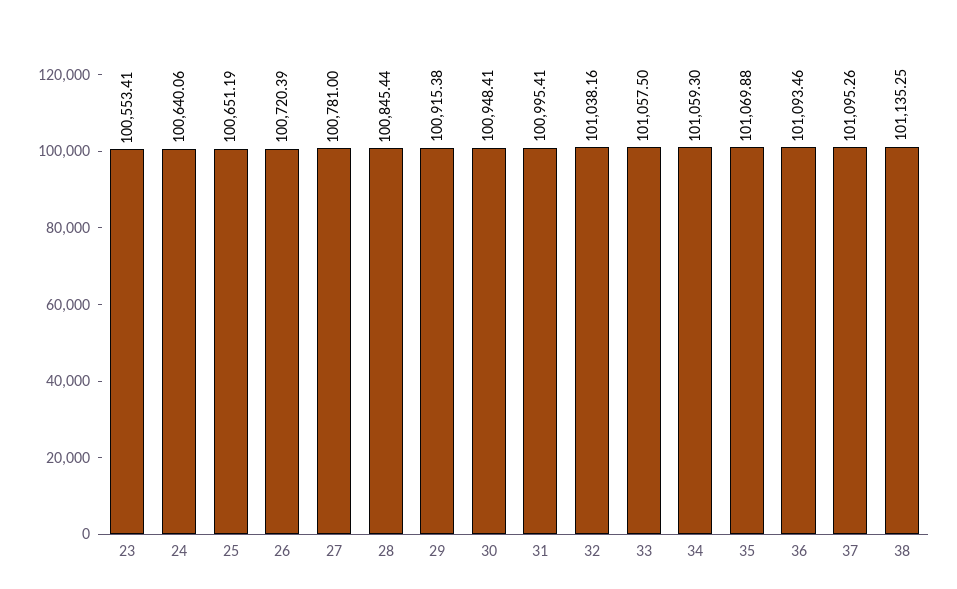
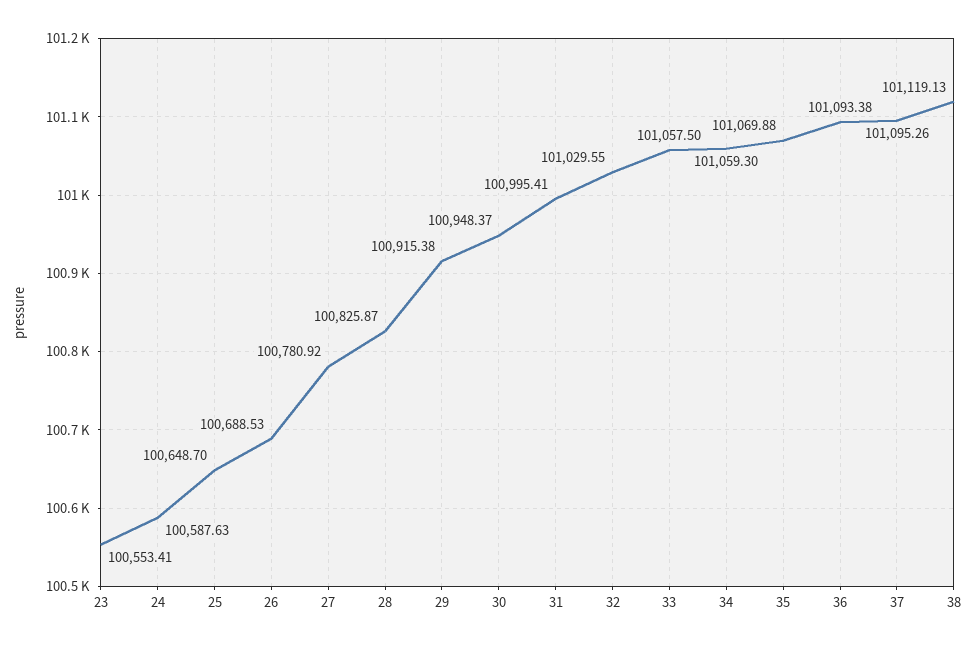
  {
    "23": 100553.41,
-   "24": 100640.06,
+   "24": 100587.63,
-   "25": 100651.19,
+   "25": 100648.7,
-   "26": 100720.39,
+   "26": 100688.53,
-   "27": 100781,
+   "27": 100780.92,
-   "28": 100845.44,
+   "28": 100825.87,
    "29": 100915.38,
-   "30": 100948.41,
+   "30": 100948.37,
    "31": 100995.41,
-   "32": 101038.16,
+   "32": 101029.55,
    "33": 101057.5,
    "34": 101059.3,
    "35": 101069.88,
-   "36": 101093.46,
+   "36": 101093.38,
    "37": 101095.26,
-   "38": 101135.25
+   "38": 101119.13
  }

